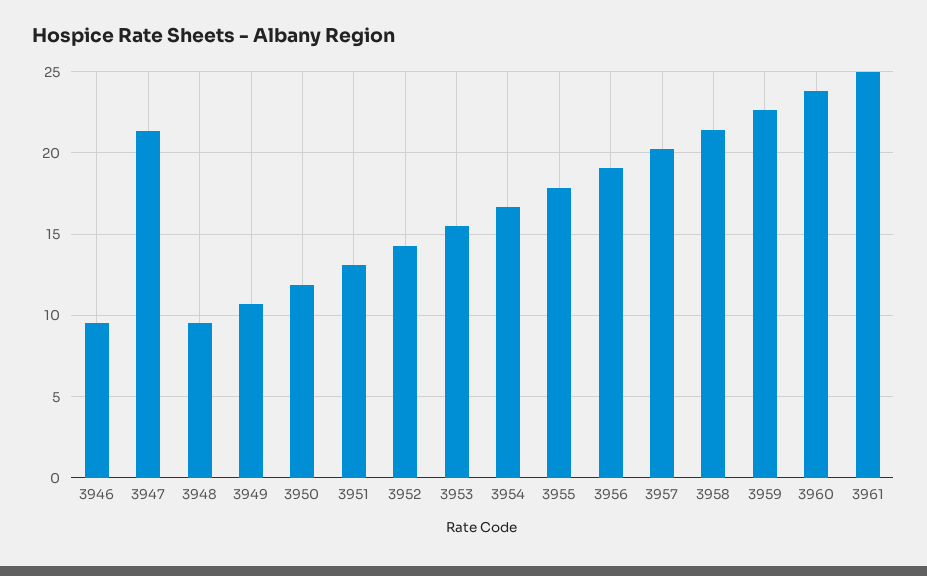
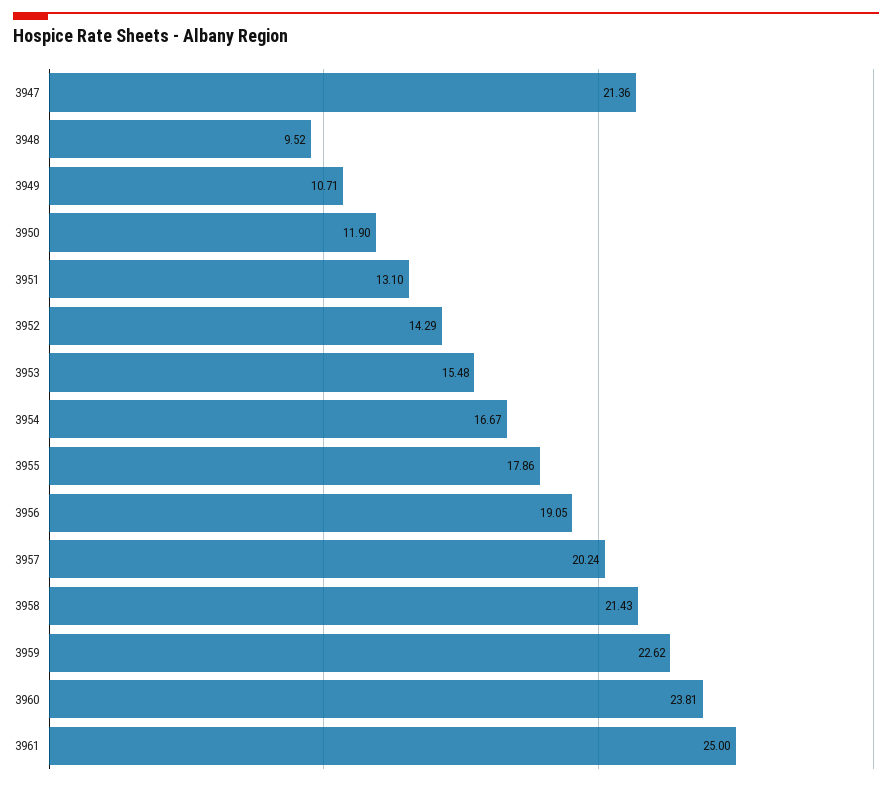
  {
-   "3946": 9.5,
    "3947": 21.36,
    "3948": 9.52,
    "3949": 10.71,
    "3950": 11.9,
    "3951": 13.1,
    "3952": 14.29,
    "3953": 15.48,
    "3954": 16.67,
    "3955": 17.86,
    "3956": 19.05,
    "3957": 20.24,
    "3958": 21.43,
    "3959": 22.62,
    "3960": 23.81,
    "3961": 25
  }

